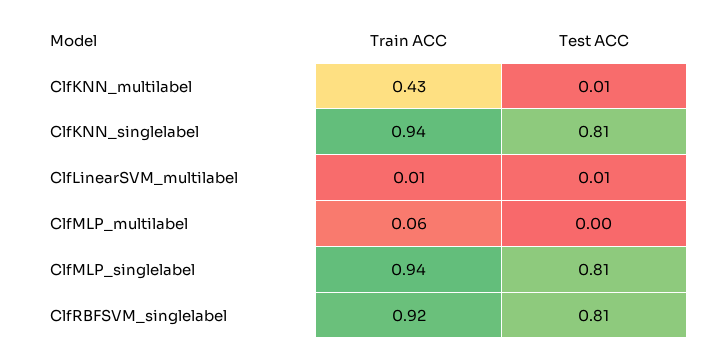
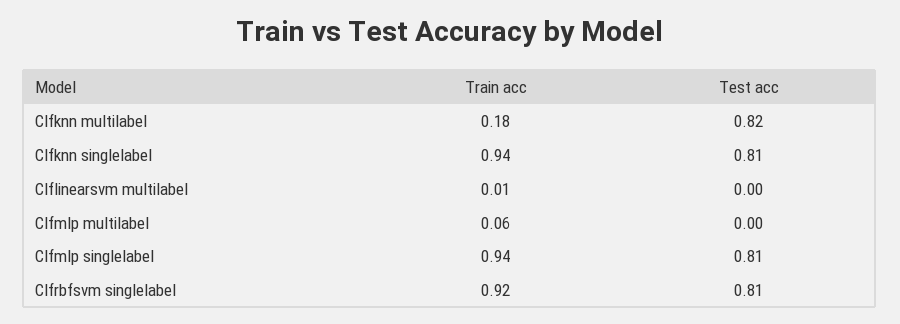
  {
    "Train ACC": {
-     "ClfKNN_multilabel": 0.43,
+     "ClfKNN_multilabel": 0.18,
      "ClfKNN_singlelabel": 0.94,
      "ClfLinearSVM_multilabel": 0.01,
      "ClfMLP_multilabel": 0.06,
      "ClfMLP_singlelabel": 0.94,
      "ClfRBFSVM_singlelabel": 0.92
    },
    "Test ACC": {
-     "ClfKNN_multilabel": 0.01,
+     "ClfKNN_multilabel": 0.82,
      "ClfKNN_singlelabel": 0.81,
-     "ClfLinearSVM_multilabel": 0.01,
+     "ClfLinearSVM_multilabel": 0,
      "ClfMLP_multilabel": 0,
      "ClfMLP_singlelabel": 0.81,
      "ClfRBFSVM_singlelabel": 0.81
    }
  }

